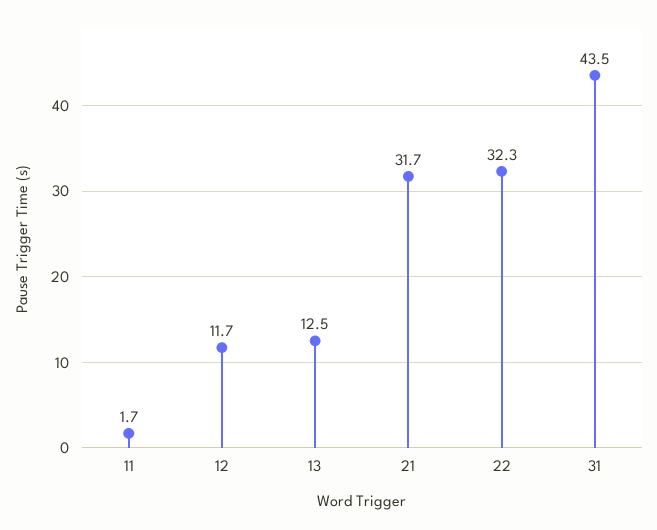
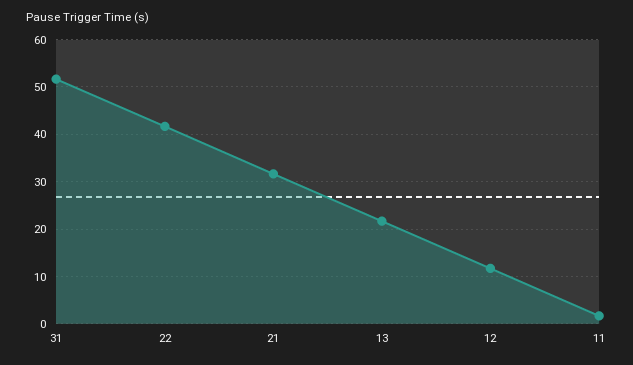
  {
    "11": 1.7,
    "12": 11.7,
-   "13": 12.5,
+   "13": 22,
    "21": 31.7,
-   "22": 32.3,
+   "22": 42,
-   "31": 43.5
+   "31": 52
  }

